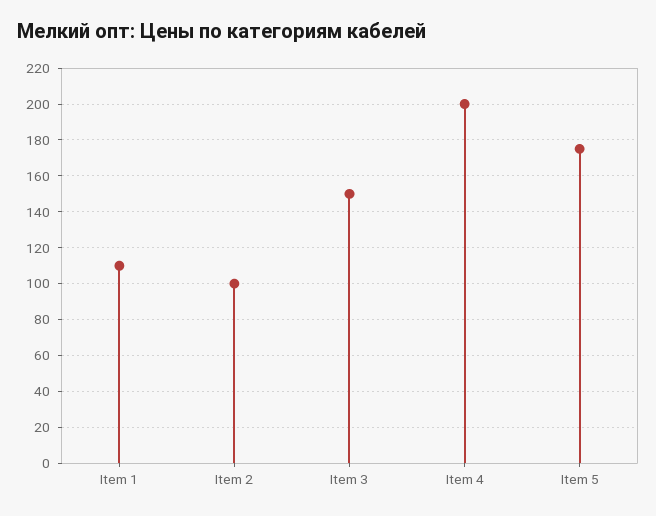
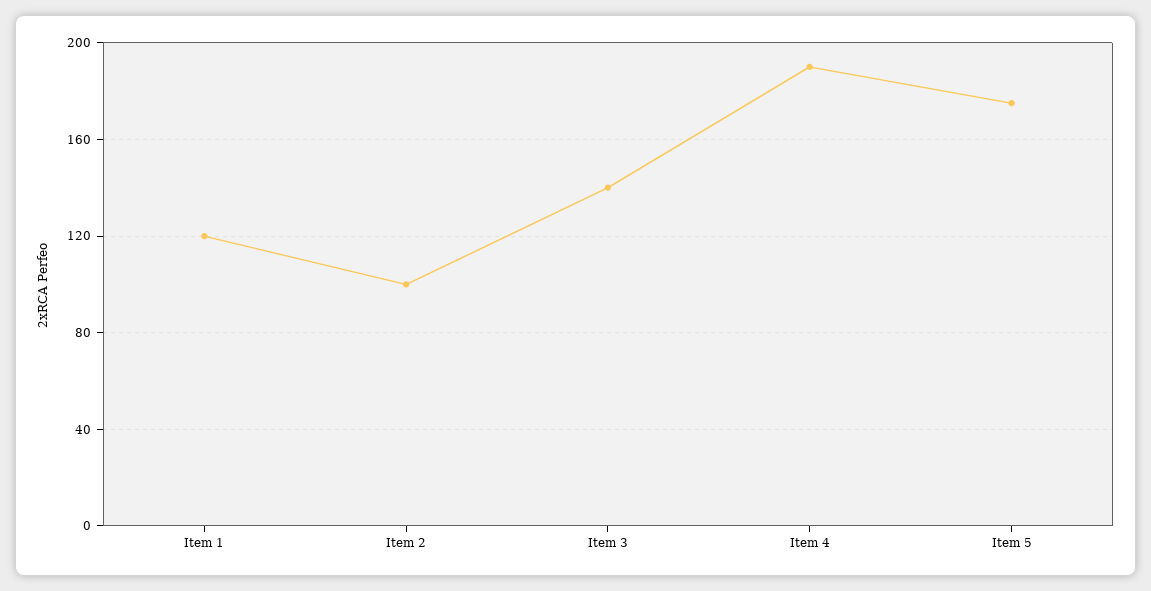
  {
-   "Item 1": 110,
+   "Item 1": 120,
    "Item 2": 100,
-   "Item 3": 150,
+   "Item 3": 140,
-   "Item 4": 200,
+   "Item 4": 190,
    "Item 5": 175
  }

